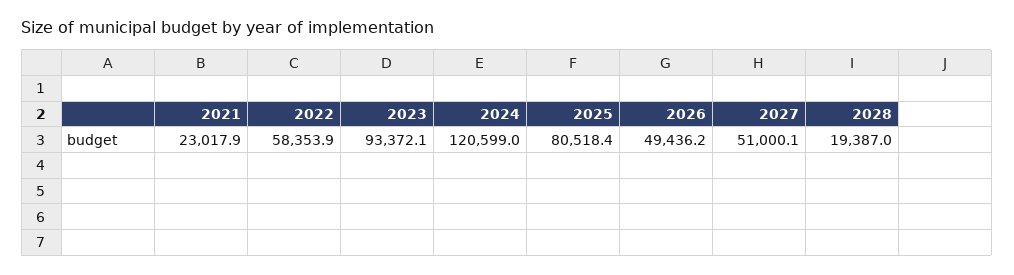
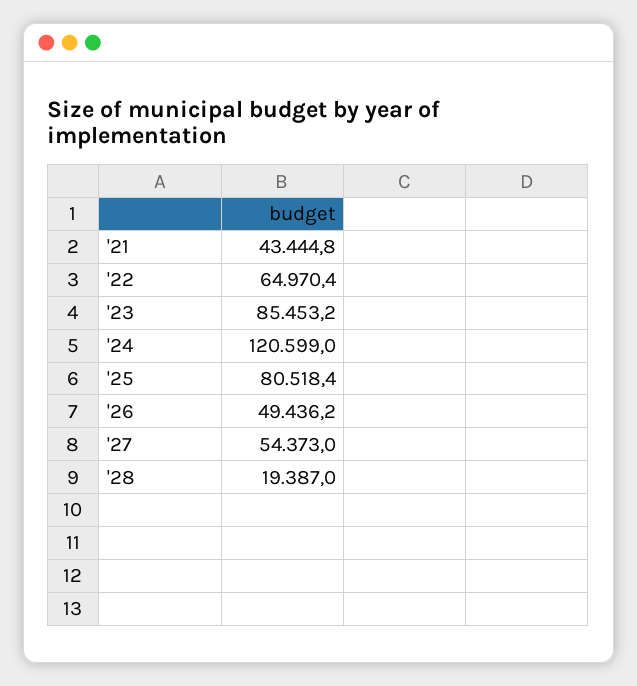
  {
-   "2021": 23017.9,
+   "2021": 43444.8,
-   "2022": 58353.9,
+   "2022": 64970.4,
-   "2023": 93372.1,
+   "2023": 85453.2,
    "2024": 120599,
    "2025": 80518.4,
    "2026": 49436.2,
-   "2027": 51000.1,
+   "2027": 54373,
    "2028": 19387
  }

